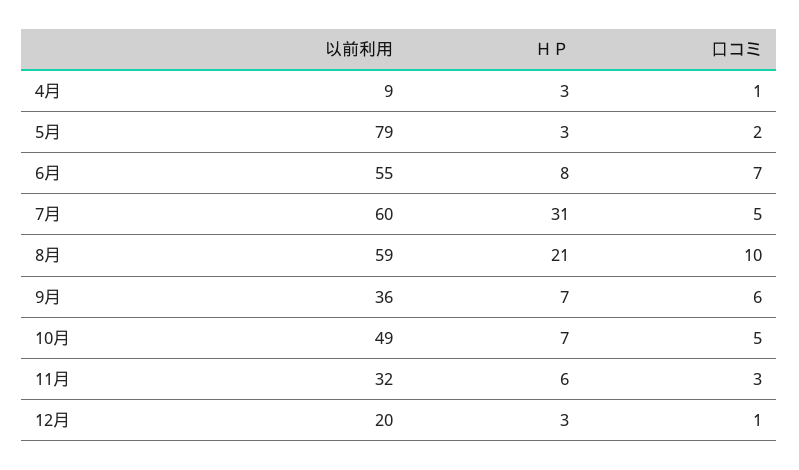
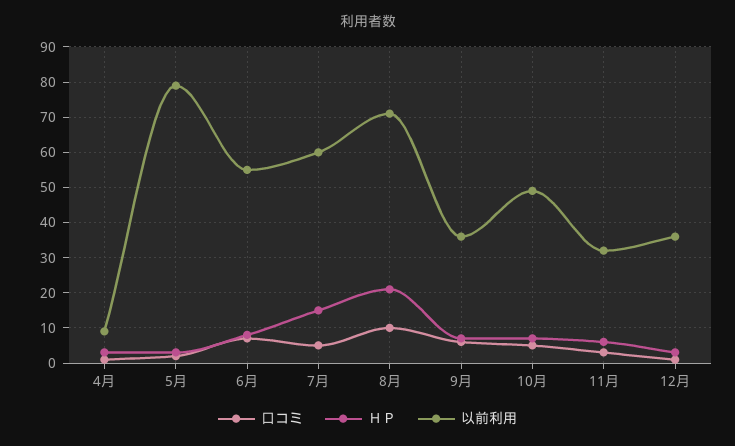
  {
    "以前利用": {
      "4月": 9,
      "5月": 79,
      "6月": 55,
      "7月": 60,
-     "8月": 59,
+     "8月": 70,
      "9月": 36,
      "10月": 49,
      "11月": 32,
-     "12月": 20
+     "12月": 35
    },
    "ＨＰ": {
      "4月": 3,
      "5月": 3,
      "6月": 8,
-     "7月": 31,
+     "7月": 15,
      "8月": 21,
      "9月": 7,
      "10月": 7,
      "11月": 6,
      "12月": 3
    },
    "口コミ": {
      "4月": 1,
      "5月": 2,
      "6月": 7,
      "7月": 5,
      "8月": 10,
      "9月": 6,
      "10月": 5,
      "11月": 3,
      "12月": 1
    }
  }

